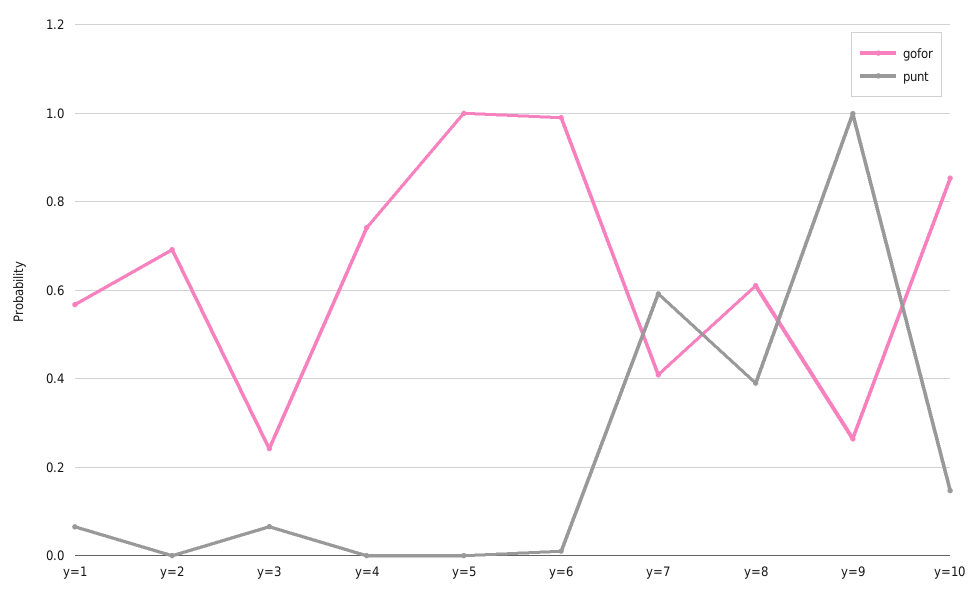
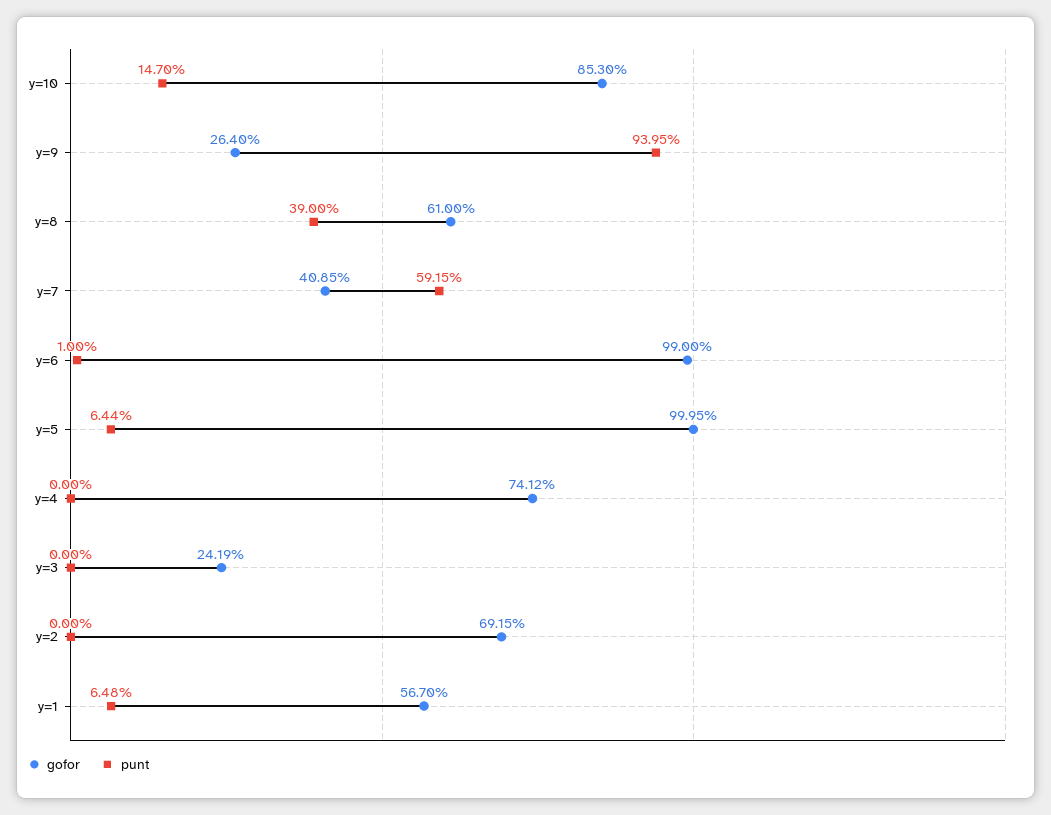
  {
    "gofor": {
      "y=1": 0.567,
      "y=2": 0.6915,
      "y=3": 0.2419,
      "y=4": 0.7412,
      "y=5": 0.9995,
      "y=6": 0.99,
      "y=7": 0.4085,
      "y=8": 0.61,
      "y=9": 0.264,
      "y=10": 0.853
    },
    "punt": {
      "y=1": 0.0648,
      "y=2": 0,
-     "y=3": 0.06,
+     "y=3": 0,
      "y=4": 0,
-     "y=5": 0,
+     "y=5": 0.0644,
      "y=6": 0.01,
      "y=7": 0.5915,
      "y=8": 0.39,
-     "y=9": 1,
+     "y=9": 0.9395,
      "y=10": 0.147
    }
  }

